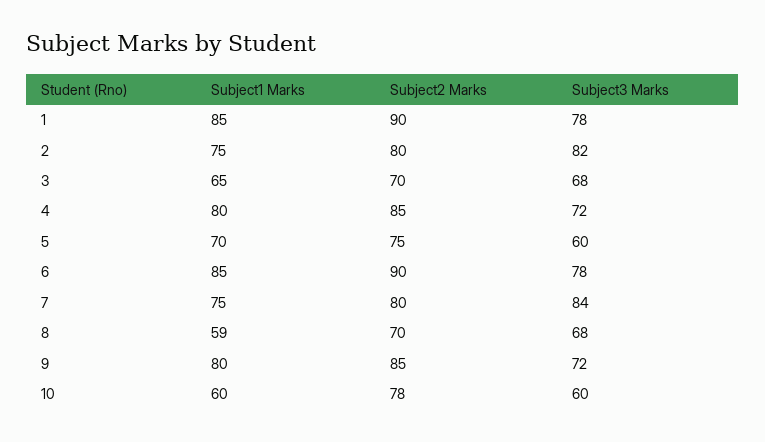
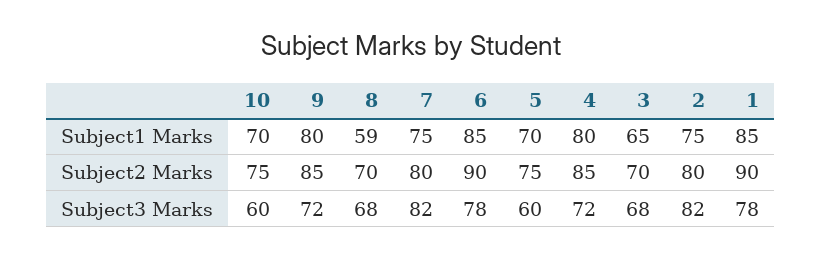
  {
    "Subject1 Marks": {
      "1": 85,
      "2": 75,
      "3": 65,
      "4": 80,
      "5": 70,
      "6": 85,
      "7": 75,
      "8": 59,
      "9": 80,
-     "10": 60
+     "10": 70
    },
    "Subject2 Marks": {
      "1": 90,
      "2": 80,
      "3": 70,
      "4": 85,
      "5": 75,
      "6": 90,
      "7": 80,
      "8": 70,
      "9": 85,
-     "10": 78
+     "10": 75
    },
    "Subject3 Marks": {
      "1": 78,
      "2": 82,
      "3": 68,
      "4": 72,
      "5": 60,
      "6": 78,
-     "7": 84,
+     "7": 82,
      "8": 68,
      "9": 72,
      "10": 60
    }
  }

